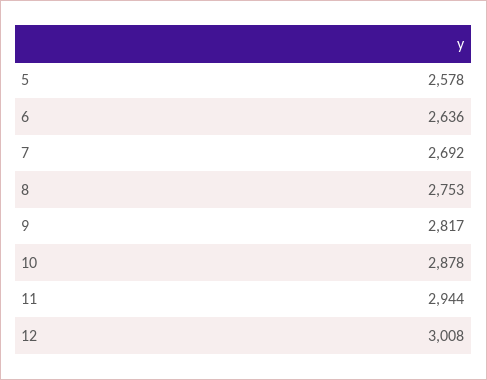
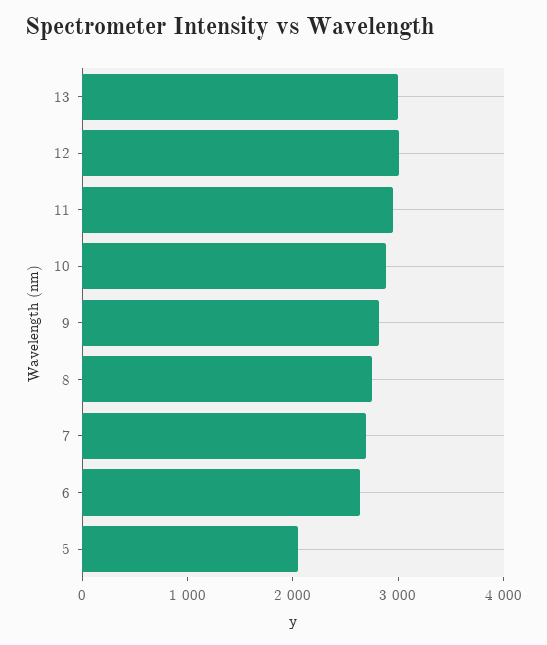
  {
-   "5": 2578,
+   "5": 2000,
    "6": 2636,
    "7": 2692,
    "8": 2753,
    "9": 2817,
    "10": 2878,
    "11": 2944,
-   "12": 3008
+   "12": 3008,
+   "13": 3000
  }

